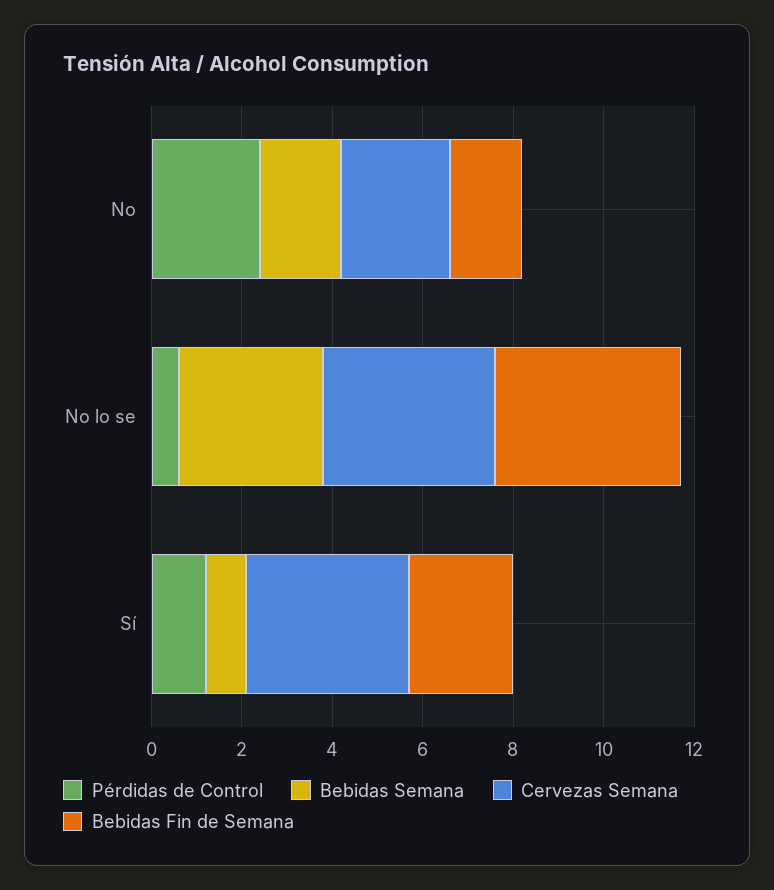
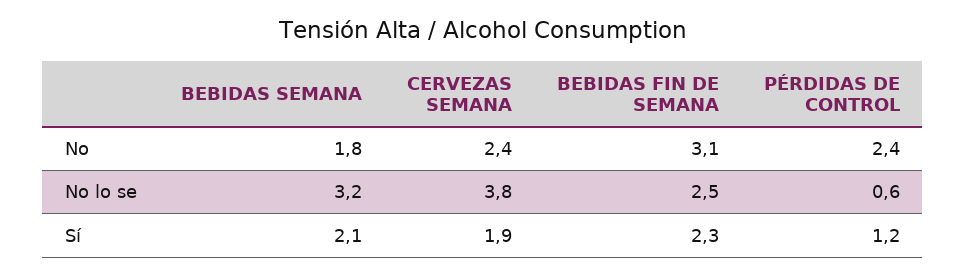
  {
    "Pérdidas de Control": {
      "No": 2.4,
      "No lo se": 0.6,
      "Sí": 1.2
    },
    "Bebidas Semana": {
      "No": 1.8,
      "No lo se": 3.2,
-     "Sí": 1
+     "Sí": 2.1
    },
    "Cervezas Semana": {
      "No": 2.4,
      "No lo se": 3.8,
-     "Sí": 3.5
+     "Sí": 1.9
    },
    "Bebidas Fin de Semana": {
-     "No": 1.5,
+     "No": 3.1,
-     "No lo se": 4,
+     "No lo se": 2.5,
      "Sí": 2.3
    }
  }

